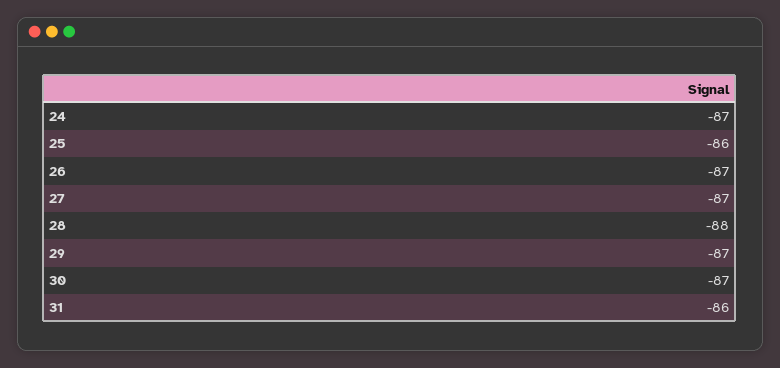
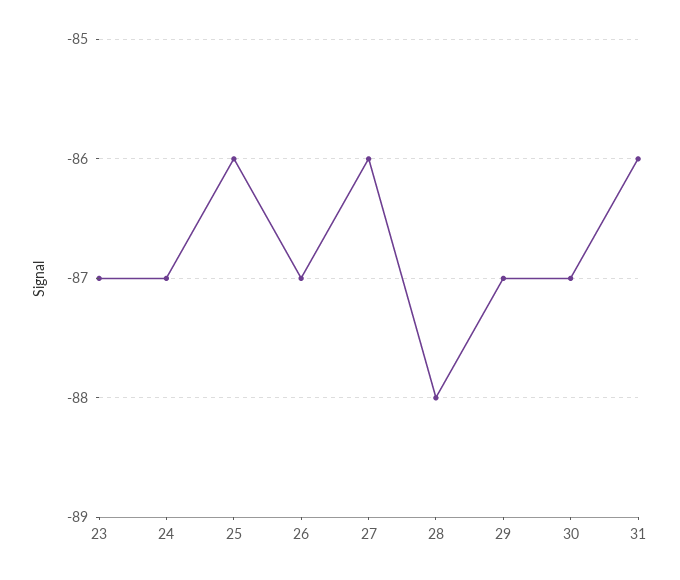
  {
    "24": -87,
    "25": -86,
    "26": -87,
-   "27": -87,
+   "27": -86,
    "28": -88,
    "29": -87,
    "30": -87,
-   "31": -86
+   "31": -86,
+   "23": -87
  }

